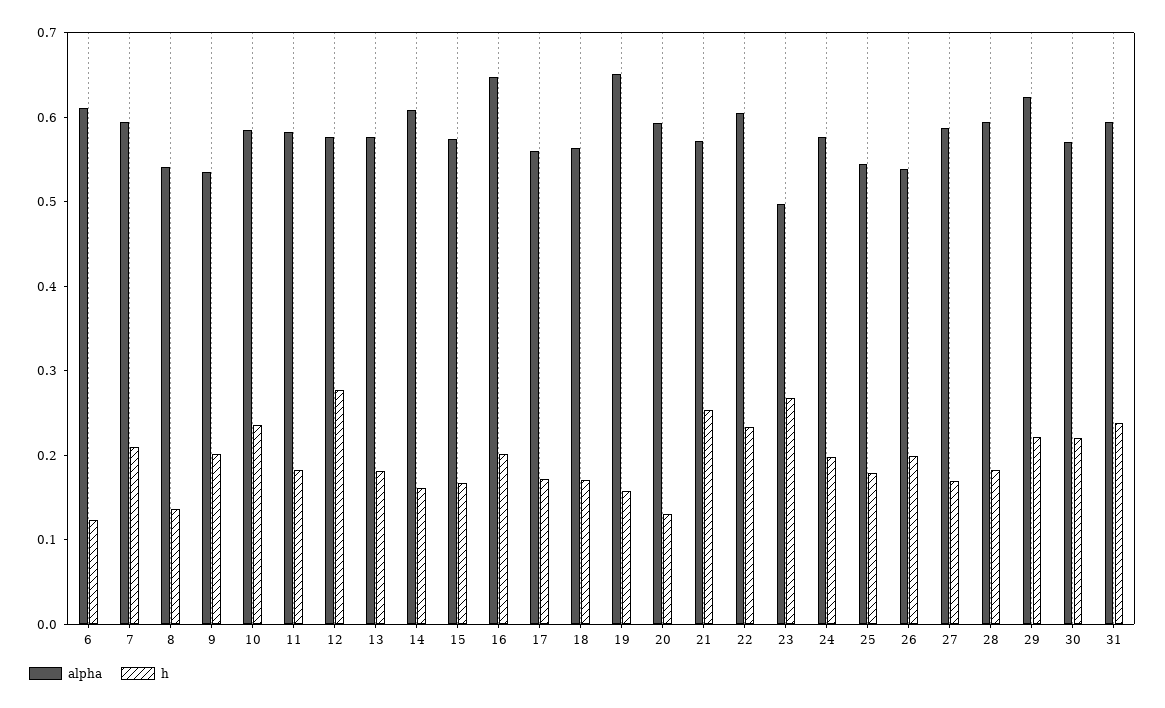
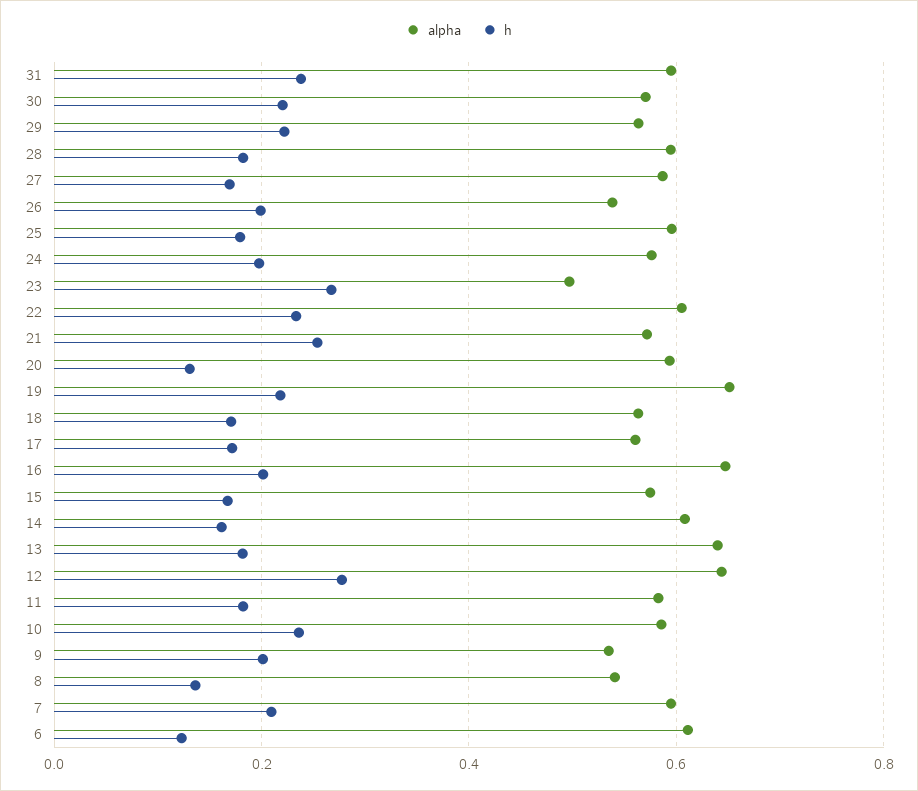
  {
    "alpha": {
      "6": 0.62,
      "7": 0.6,
      "8": 0.54,
      "9": 0.54,
      "10": 0.58,
      "11": 0.58,
-     "12": 0.58,
+     "12": 0.64,
-     "13": 0.58,
+     "13": 0.64,
      "14": 0.6,
      "15": 0.58,
      "16": 0.64,
      "17": 0.56,
      "18": 0.56,
      "19": 0.66,
      "20": 0.6,
      "21": 0.58,
      "22": 0.6,
      "23": 0.5,
      "24": 0.58,
-     "25": 0.54,
+     "25": 0.6,
      "26": 0.54,
      "27": 0.58,
      "28": 0.6,
-     "29": 0.62,
+     "29": 0.56,
      "30": 0.58,
      "31": 0.6
    },
    "h": {
      "6": 0.12,
      "7": 0.2,
      "8": 0.14,
      "9": 0.2,
      "10": 0.24,
      "11": 0.18,
      "12": 0.28,
      "13": 0.18,
      "14": 0.16,
      "15": 0.16,
      "16": 0.2,
      "17": 0.18,
      "18": 0.18,
-     "19": 0.16,
+     "19": 0.22,
      "20": 0.14,
      "21": 0.26,
      "22": 0.24,
      "23": 0.26,
      "24": 0.2,
      "25": 0.18,
      "26": 0.2,
      "27": 0.16,
      "28": 0.18,
      "29": 0.22,
      "30": 0.22,
      "31": 0.24
    }
  }

